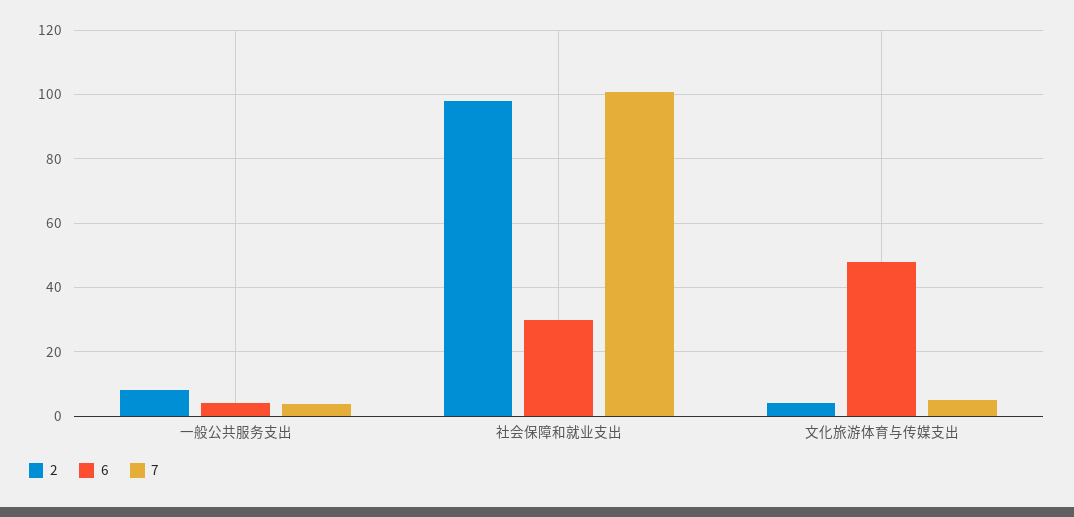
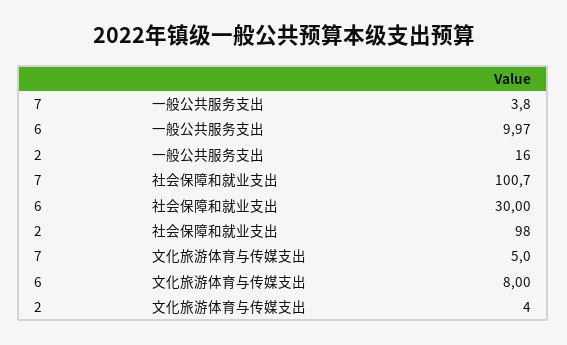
  {
    "2": {
-     "一般公共服务支出": 8,
+     "一般公共服务支出": 16,
      "社会保障和就业支出": 98,
      "文化旅游体育与传媒支出": 4
    },
    "6": {
-     "一般公共服务支出": 4,
+     "一般公共服务支出": 9.97,
      "社会保障和就业支出": 30,
-     "文化旅游体育与传媒支出": 48
+     "文化旅游体育与传媒支出": 8
    },
    "7": {
      "一般公共服务支出": 3.8,
      "社会保障和就业支出": 100.7,
      "文化旅游体育与传媒支出": 5
    }
  }

